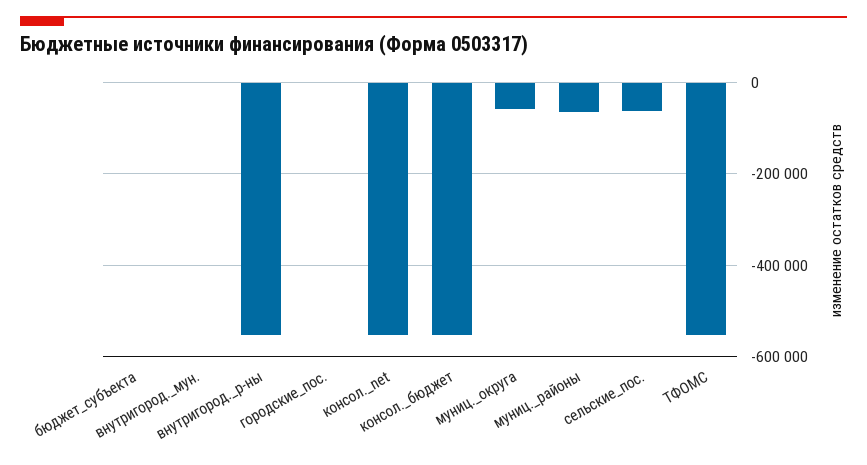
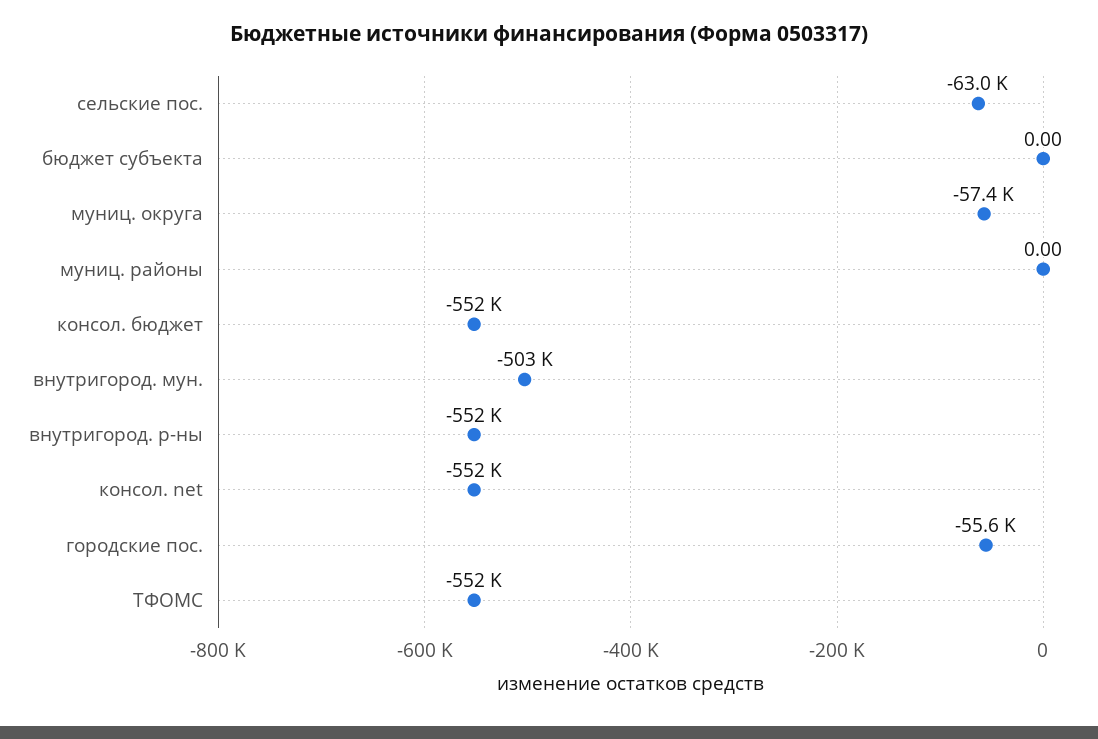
  {
    "бюджет_субъекта": 0,
-   "внутригород._мун.": 0,
+   "внутригород._мун.": -503000,
    "внутригород._р-ны": -552000,
-   "городские_пос.": 0,
+   "городские_пос.": -55600,
    "консол._net": -552000,
    "консол._бюджет": -552000,
    "муниц._округа": -57400,
-   "муниц._районы": -60000,
+   "муниц._районы": 0,
    "сельские_пос.": -63000,
    "ТФОМС": -552000
  }

